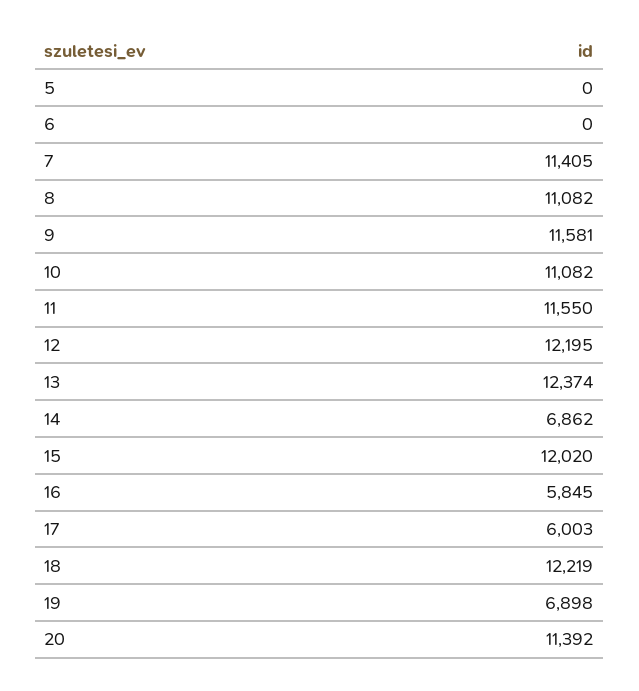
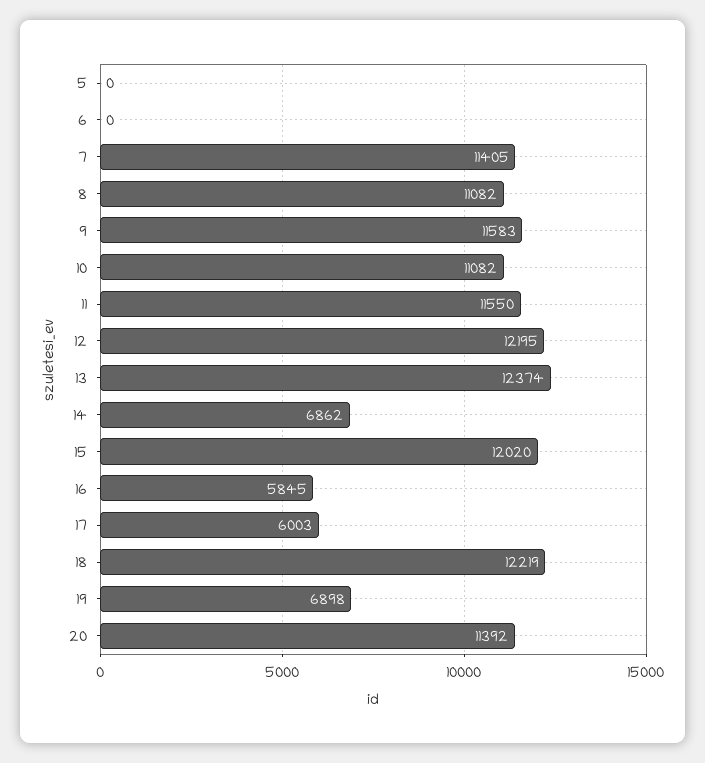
  {
    "5": 0,
    "6": 0,
    "7": 11405,
    "8": 11082,
-   "9": 11581,
+   "9": 11583,
    "10": 11082,
    "11": 11550,
    "12": 12195,
    "13": 12374,
    "14": 6862,
    "15": 12020,
    "16": 5845,
    "17": 6003,
    "18": 12219,
    "19": 6898,
    "20": 11392
  }

